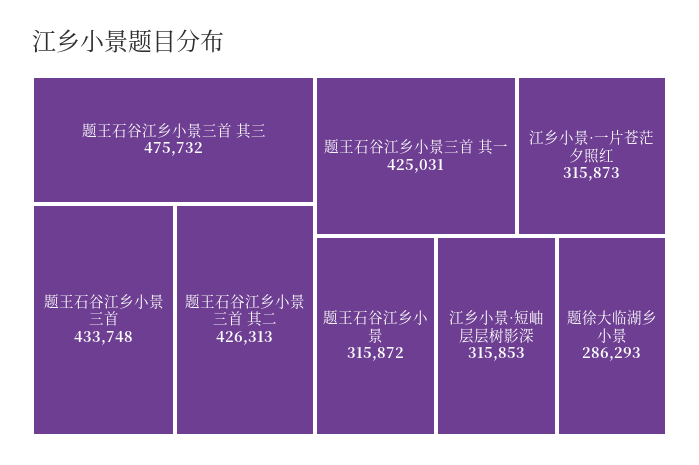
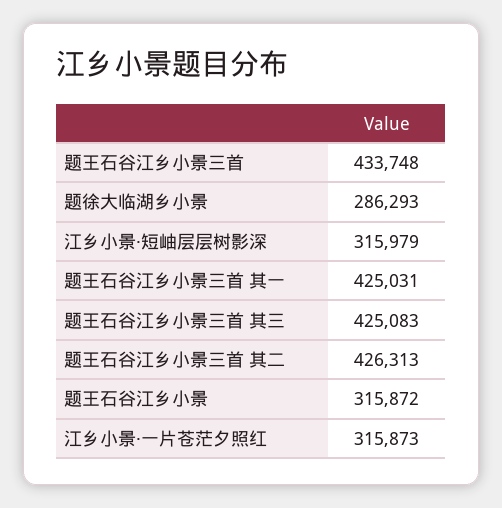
  {
-   "题王石谷江乡小景三首 其三": 475732,
+   "题王石谷江乡小景三首 其三": 425083,
    "题王石谷江乡小景三首": 433748,
    "题王石谷江乡小景三首 其二": 426313,
    "题王石谷江乡小景三首 其一": 425031,
    "江乡小景·一片苍茫夕照红": 315873,
    "题王石谷江乡小景": 315872,
-   "江乡小景·短岫层层树影深": 315853,
+   "江乡小景·短岫层层树影深": 315979,
    "题徐大临湖乡小景": 286293
  }

